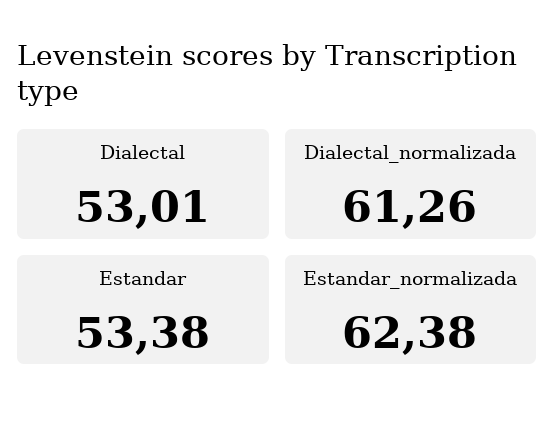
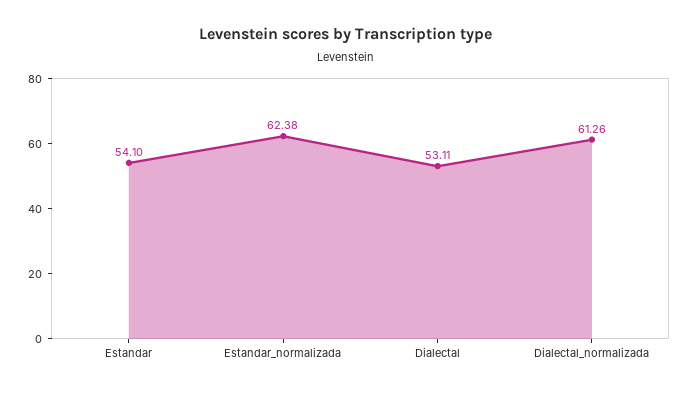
  {
-   "Dialectal": 53.01,
+   "Dialectal": 53.11,
    "Dialectal_normalizada": 61.26,
-   "Estandar": 53.38,
+   "Estandar": 54.1,
    "Estandar_normalizada": 62.38
  }

